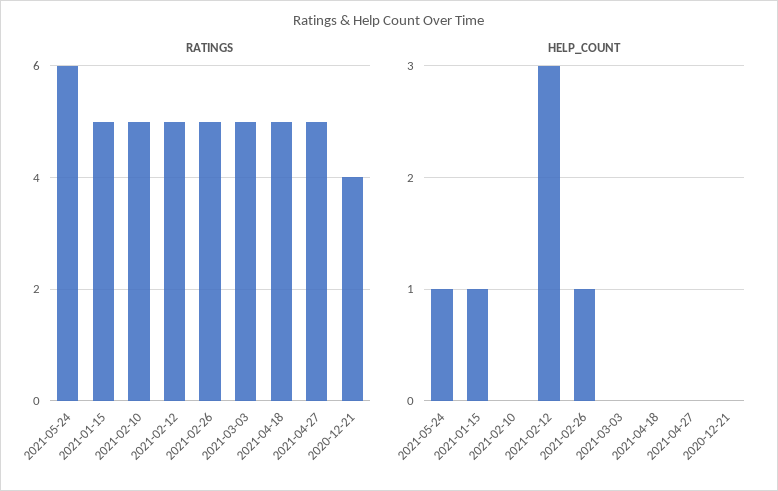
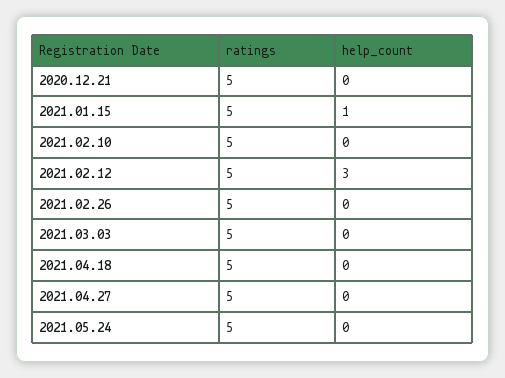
  {
    "RATINGS": {
-     "2021-05-24": 6,
+     "2021-05-24": 5,
      "2021-01-15": 5,
      "2021-02-10": 5,
      "2021-02-12": 5,
      "2021-02-26": 5,
      "2021-03-03": 5,
      "2021-04-18": 5,
      "2021-04-27": 5,
-     "2020-12-21": 4
+     "2020-12-21": 5
    },
    "HELP_COUNT": {
-     "2021-05-24": 1,
+     "2021-05-24": 0,
      "2021-01-15": 1,
      "2021-02-10": 0,
      "2021-02-12": 3,
-     "2021-02-26": 1,
+     "2021-02-26": 0,
      "2021-03-03": 0,
      "2021-04-18": 0,
      "2021-04-27": 0,
      "2020-12-21": 0
    }
  }

